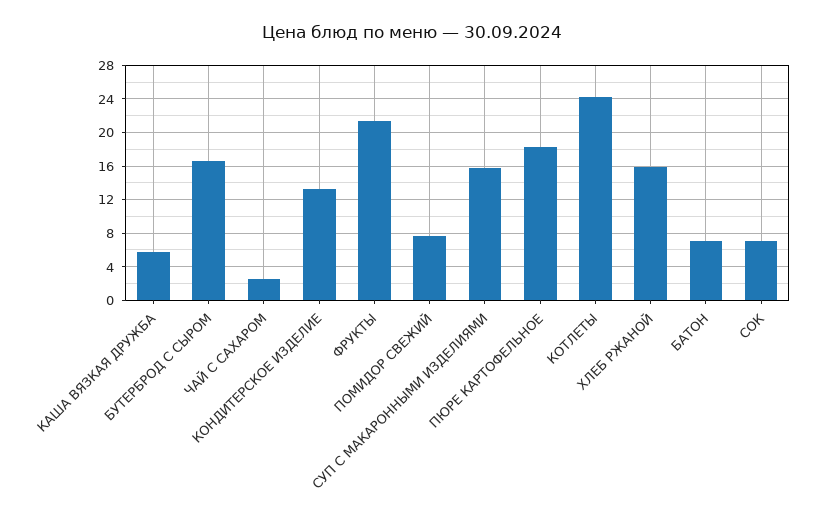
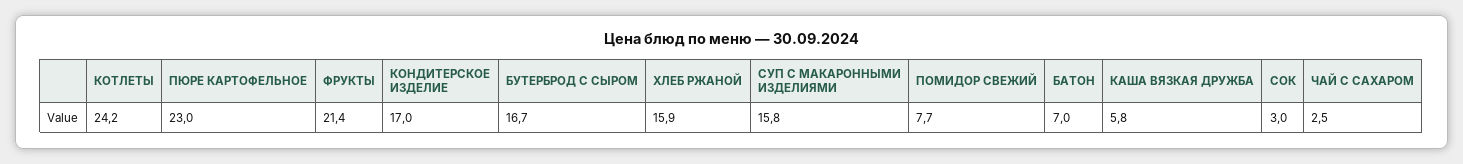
  {
    "КАША ВЯЗКАЯ ДРУЖБА": 5.8,
    "БУТЕРБРОД С СЫРОМ": 16.7,
    "ЧАЙ С САХАРОМ": 2.5,
-   "КОНДИТЕРСКОЕ ИЗДЕЛИЕ": 13,
+   "КОНДИТЕРСКОЕ ИЗДЕЛИЕ": 17,
    "ФРУКТЫ": 21.4,
    "ПОМИДОР СВЕЖИЙ": 7.7,
    "СУП С МАКАРОННЫМИ ИЗДЕЛИЯМИ": 15.8,
-   "ПЮРЕ КАРТОФЕЛЬНОЕ": 18,
+   "ПЮРЕ КАРТОФЕЛЬНОЕ": 23,
    "КОТЛЕТЫ": 24.2,
    "ХЛЕБ РЖАНОЙ": 15.9,
    "БАТОН": 7,
-   "СОК": 7
+   "СОК": 3
  }

